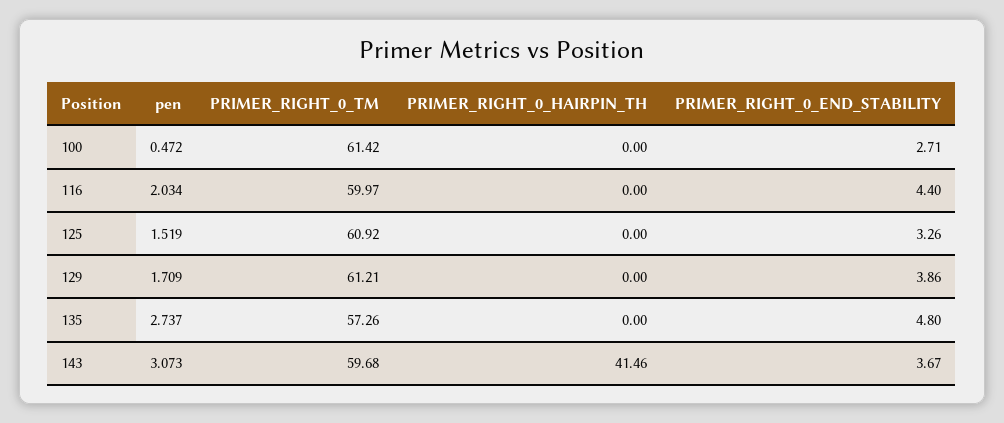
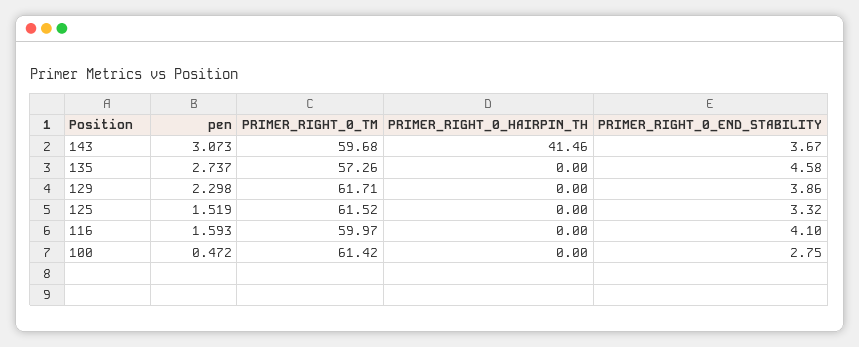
  {
    "pen": {
      "100": 0.472,
-     "116": 2.034,
+     "116": 1.593,
      "125": 1.519,
-     "129": 1.709,
+     "129": 2.298,
      "135": 2.737,
      "143": 3.073
    },
    "PRIMER_RIGHT_0_TM": {
      "100": 61.42,
      "116": 59.97,
-     "125": 60.92,
+     "125": 61.52,
-     "129": 61.21,
+     "129": 61.71,
      "135": 57.26,
      "143": 59.68
    },
    "PRIMER_RIGHT_0_HAIRPIN_TH": {
      "100": 0,
      "116": 0,
      "125": 0,
      "129": 0,
      "135": 0,
      "143": 41.46
    },
    "PRIMER_RIGHT_0_END_STABILITY": {
-     "100": 2.71,
+     "100": 2.75,
-     "116": 4.4,
+     "116": 4.1,
-     "125": 3.26,
+     "125": 3.32,
      "129": 3.86,
-     "135": 4.8,
+     "135": 4.58,
      "143": 3.67
    }
  }

